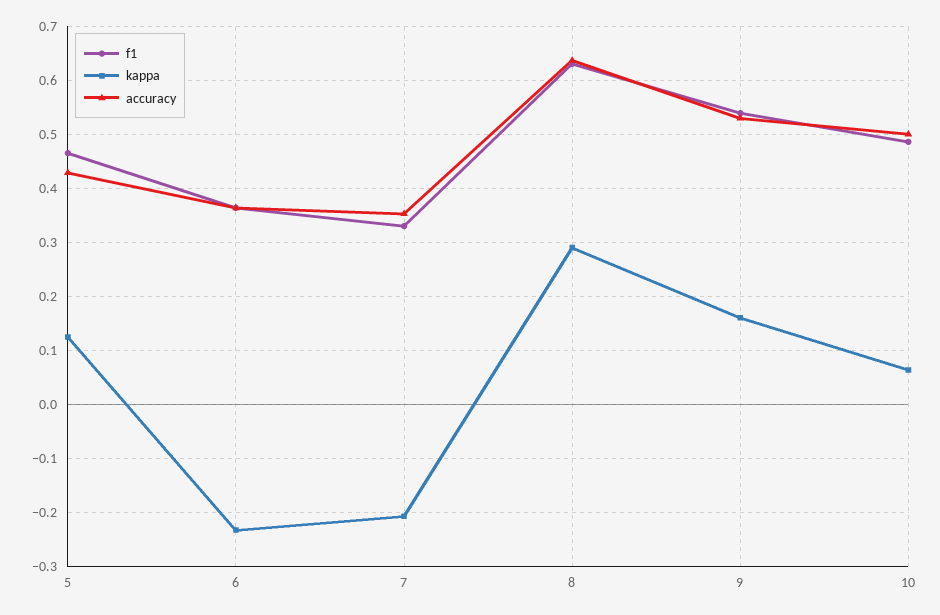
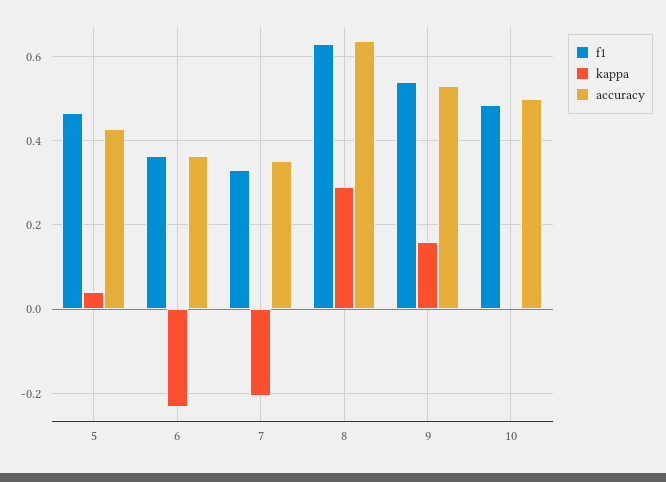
  {
    "f1": {
      "5": 0.46,
      "6": 0.36,
      "7": 0.34,
      "8": 0.64,
      "9": 0.54,
      "10": 0.48
    },
    "kappa": {
-     "5": 0.12,
+     "5": 0.04,
      "6": -0.24,
      "7": -0.2,
      "8": 0.3,
      "9": 0.16,
-     "10": 0.06
+     "10": 0
    },
    "accuracy": {
      "5": 0.42,
      "6": 0.36,
      "7": 0.36,
      "8": 0.64,
      "9": 0.52,
      "10": 0.5
    }
  }

